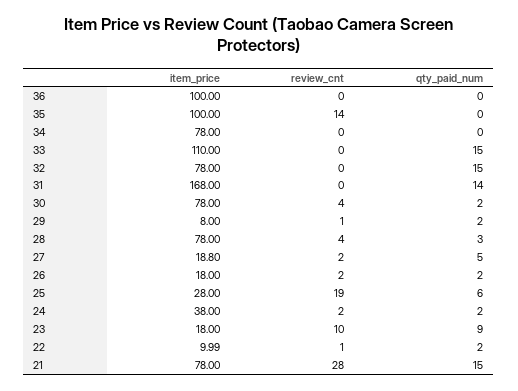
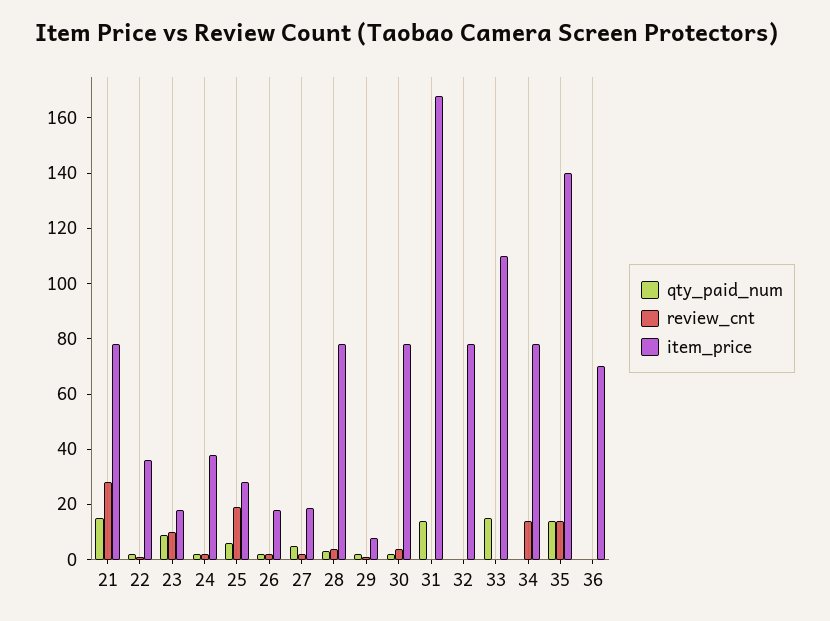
  {
    "item_price": {
-     "36": 100,
+     "36": 70,
-     "35": 100,
+     "35": 140,
      "34": 78,
      "33": 110,
      "32": 78,
      "31": 168,
      "30": 78,
      "29": 8,
      "28": 78,
      "27": 18.8,
      "26": 18,
      "25": 28,
      "24": 38,
      "23": 18,
-     "22": 9.99,
+     "22": 35,
      "21": 78
    },
    "review_cnt": {
      "36": 0,
      "35": 14,
-     "34": 0,
+     "34": 15,
      "33": 0,
      "32": 0,
      "31": 0,
      "30": 4,
      "29": 1,
      "28": 4,
      "27": 2,
      "26": 2,
      "25": 19,
      "24": 2,
      "23": 10,
      "22": 1,
      "21": 28
    },
    "qty_paid_num": {
      "36": 0,
-     "35": 0,
+     "35": 15,
      "34": 0,
      "33": 15,
-     "32": 15,
+     "32": 0,
      "31": 14,
      "30": 2,
      "29": 2,
      "28": 3,
      "27": 5,
      "26": 2,
      "25": 6,
      "24": 2,
      "23": 9,
      "22": 2,
      "21": 15
    }
  }

